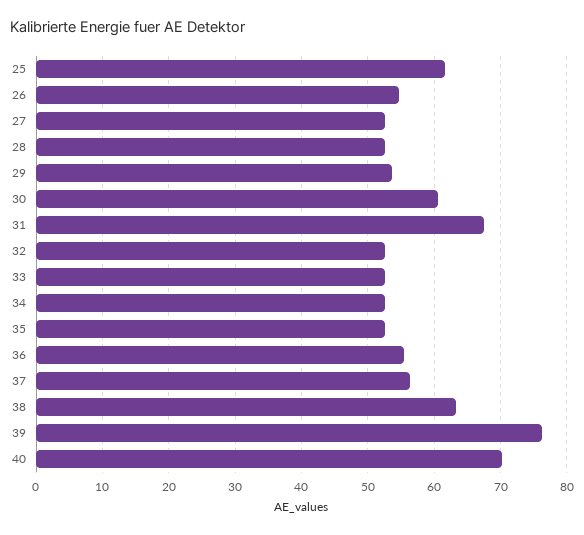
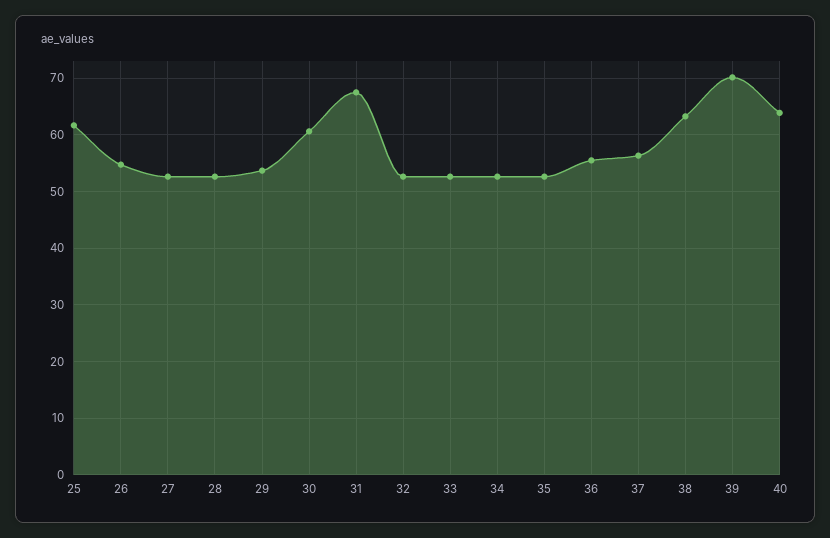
  {
    "25": 62,
    "26": 55,
    "27": 53,
    "28": 53,
    "29": 54,
    "30": 61,
    "31": 68,
    "32": 53,
    "33": 53,
    "34": 53,
    "35": 53,
    "36": 55,
    "37": 56,
    "38": 63,
-   "39": 76,
+   "39": 70,
-   "40": 70
+   "40": 64
  }

